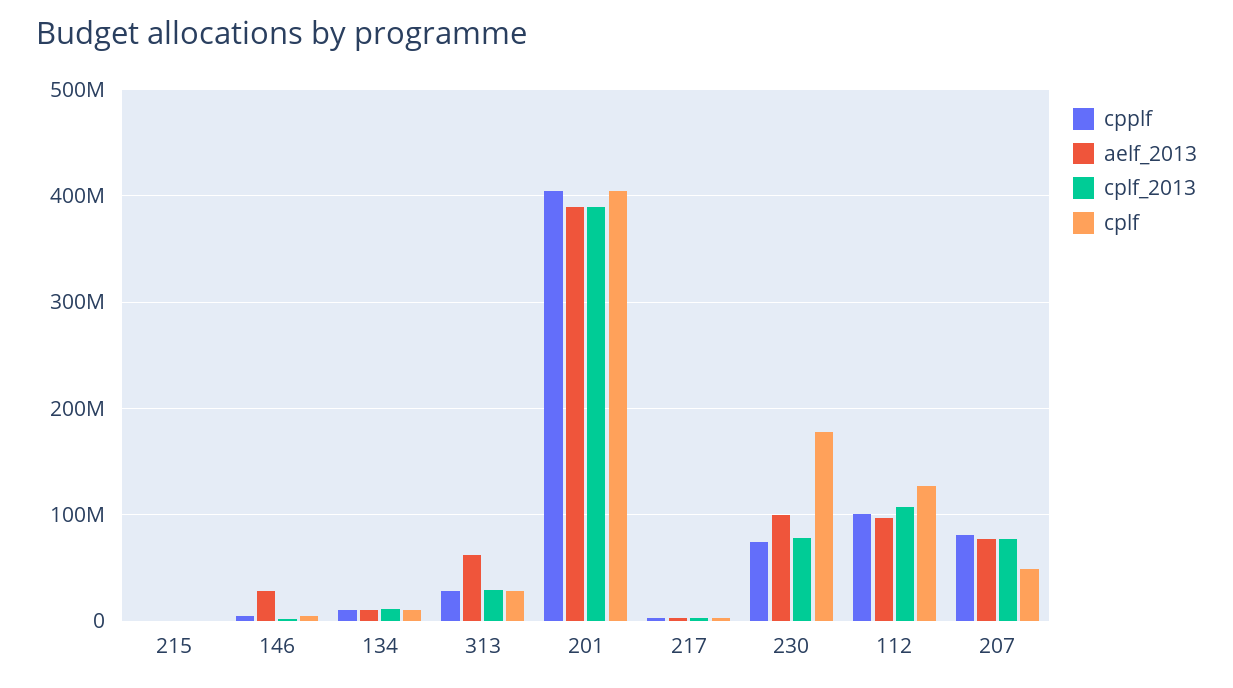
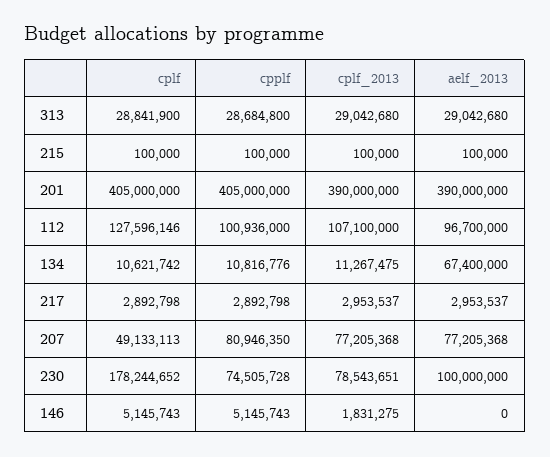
  {
    "cpplf": {
      "215": 100000,
      "146": 5145743,
      "134": 10816776,
      "313": 28684800,
      "201": 405000000,
      "217": 2892798,
      "230": 74505728,
      "112": 100936000,
      "207": 80946350
    },
    "aelf_2013": {
      "215": 100000,
-     "146": 30000000,
+     "146": 0,
-     "134": 10000000,
+     "134": 67400000,
-     "313": 60000000,
+     "313": 29042680,
      "201": 390000000,
      "217": 2953537,
      "230": 100000000,
      "112": 96700000,
      "207": 77205368
    },
    "cplf_2013": {
      "215": 100000,
      "146": 1831275,
      "134": 11267475,
      "313": 29042680,
      "201": 390000000,
      "217": 2953537,
      "230": 78543651,
      "112": 107100000,
      "207": 77205368
    },
    "cplf": {
      "215": 100000,
      "146": 5145743,
      "134": 10621742,
      "313": 28841900,
      "201": 405000000,
      "217": 2892798,
      "230": 178244652,
      "112": 127596146,
      "207": 49133113
    }
  }

